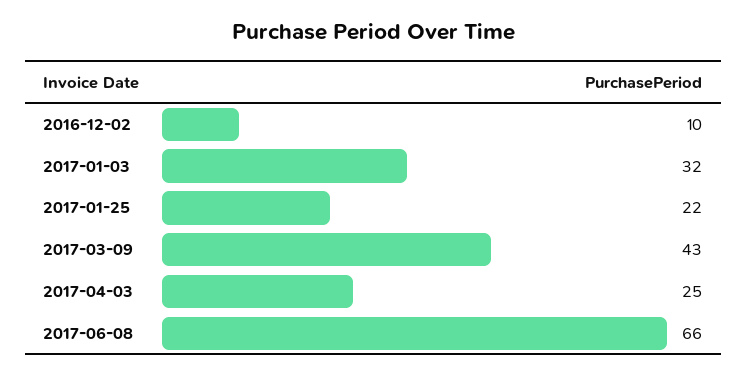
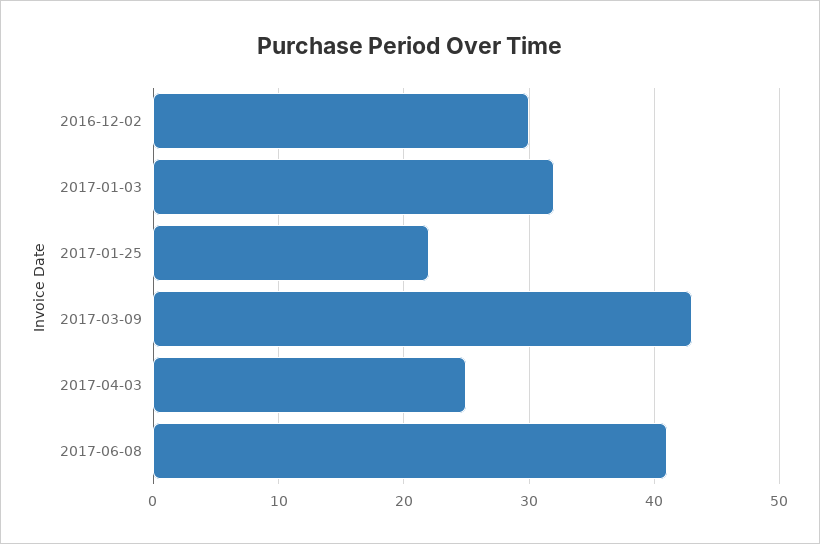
  {
-   "2016-12-02": 10,
+   "2016-12-02": 30,
    "2017-01-03": 32,
    "2017-01-25": 22,
    "2017-03-09": 43,
    "2017-04-03": 25,
-   "2017-06-08": 66
+   "2017-06-08": 41
  }

